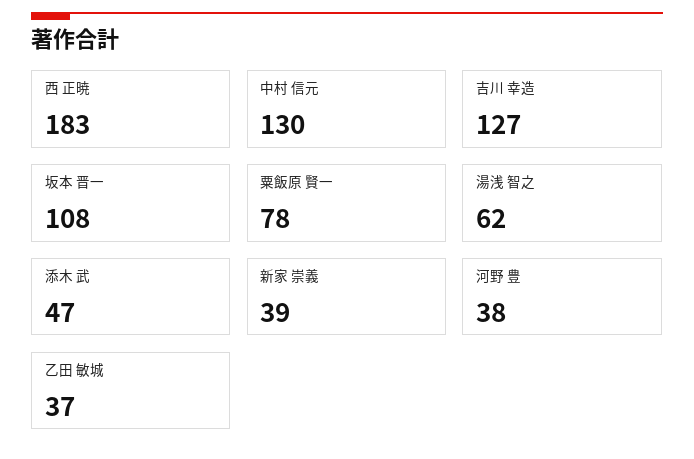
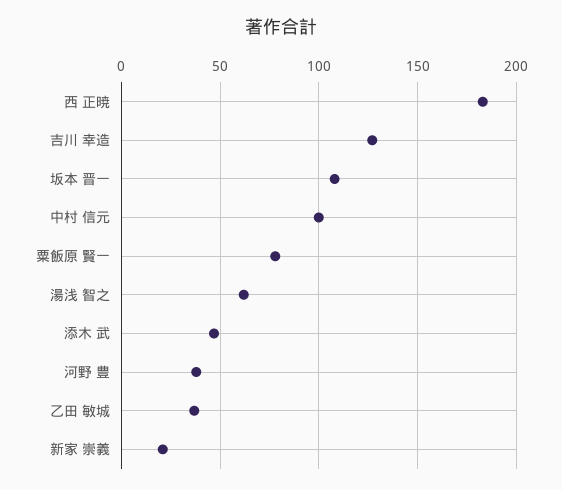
  {
    "西 正暁": 183,
-   "中村 信元": 130,
+   "中村 信元": 100,
    "吉川 幸造": 127,
    "坂本 晋一": 108,
    "粟飯原 賢一": 78,
    "湯浅 智之": 62,
    "添木 武": 47,
-   "新家 崇義": 39,
+   "新家 崇義": 20,
    "河野 豊": 38,
    "乙田 敏城": 37
  }

